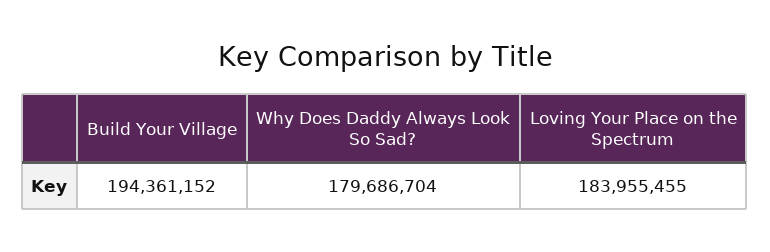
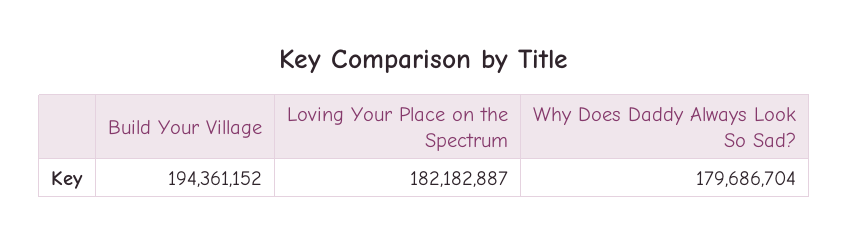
  {
    "Build Your Village": 194361152,
    "Why Does Daddy Always Look So Sad?": 179686704,
-   "Loving Your Place on the Spectrum": 183955455
+   "Loving Your Place on the Spectrum": 182182887
  }

